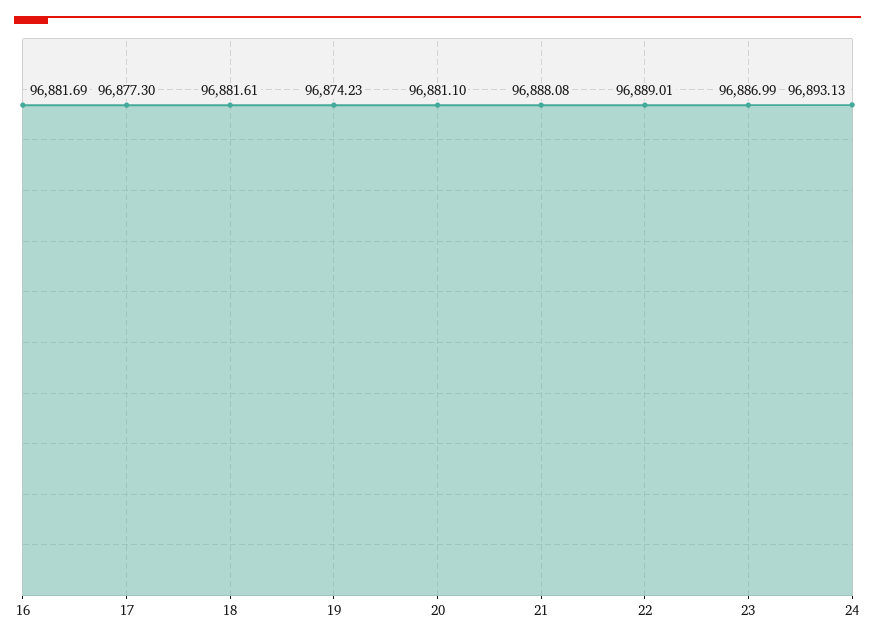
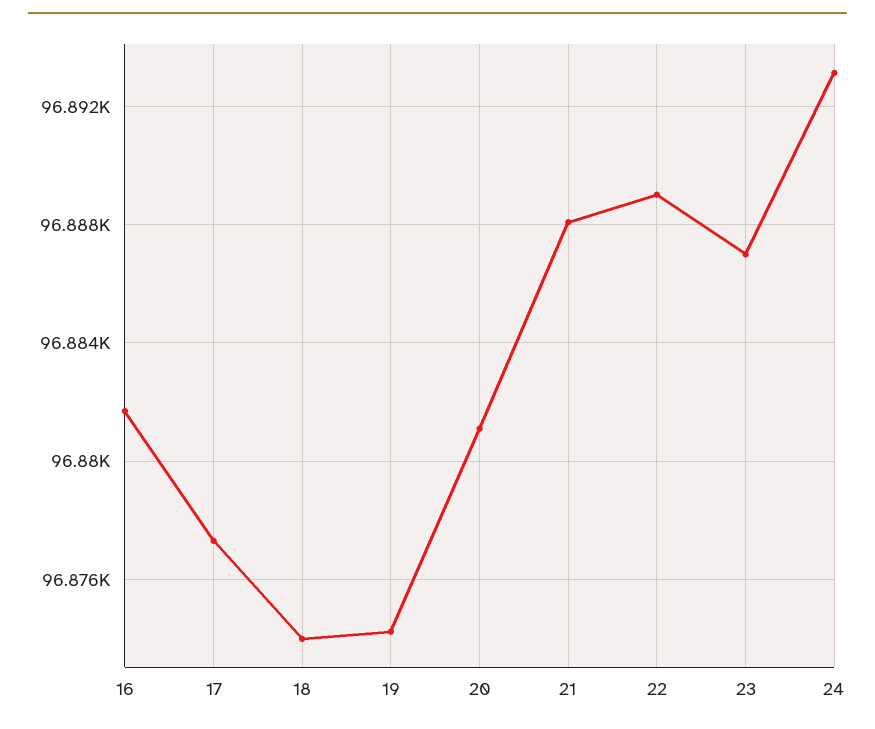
  {
    "16": 96881.69,
    "17": 96877.3,
-   "18": 96881.61,
+   "18": 96874,
    "19": 96874.23,
    "20": 96881.1,
    "21": 96888.08,
    "22": 96889.01,
    "23": 96886.99,
    "24": 96893.13
  }

